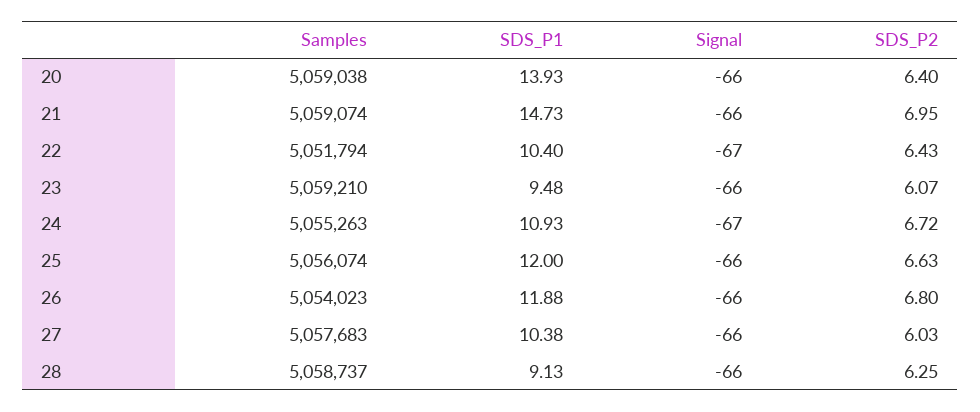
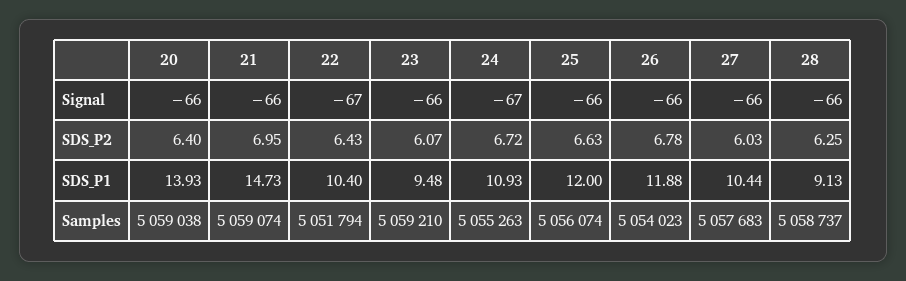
  {
    "Samples": {
      "20": 5059038,
      "21": 5059074,
      "22": 5051794,
      "23": 5059210,
      "24": 5055263,
      "25": 5056074,
      "26": 5054023,
      "27": 5057683,
      "28": 5058737
    },
    "SDS_P1": {
      "20": 13.93,
      "21": 14.73,
      "22": 10.4,
      "23": 9.48,
      "24": 10.93,
      "25": 12,
      "26": 11.88,
-     "27": 10.38,
+     "27": 10.44,
      "28": 9.13
    },
    "Signal": {
      "20": -66,
      "21": -66,
      "22": -67,
      "23": -66,
      "24": -67,
      "25": -66,
      "26": -66,
      "27": -66,
      "28": -66
    },
    "SDS_P2": {
      "20": 6.4,
      "21": 6.95,
      "22": 6.43,
      "23": 6.07,
      "24": 6.72,
      "25": 6.63,
-     "26": 6.8,
+     "26": 6.78,
      "27": 6.03,
      "28": 6.25
    }
  }

